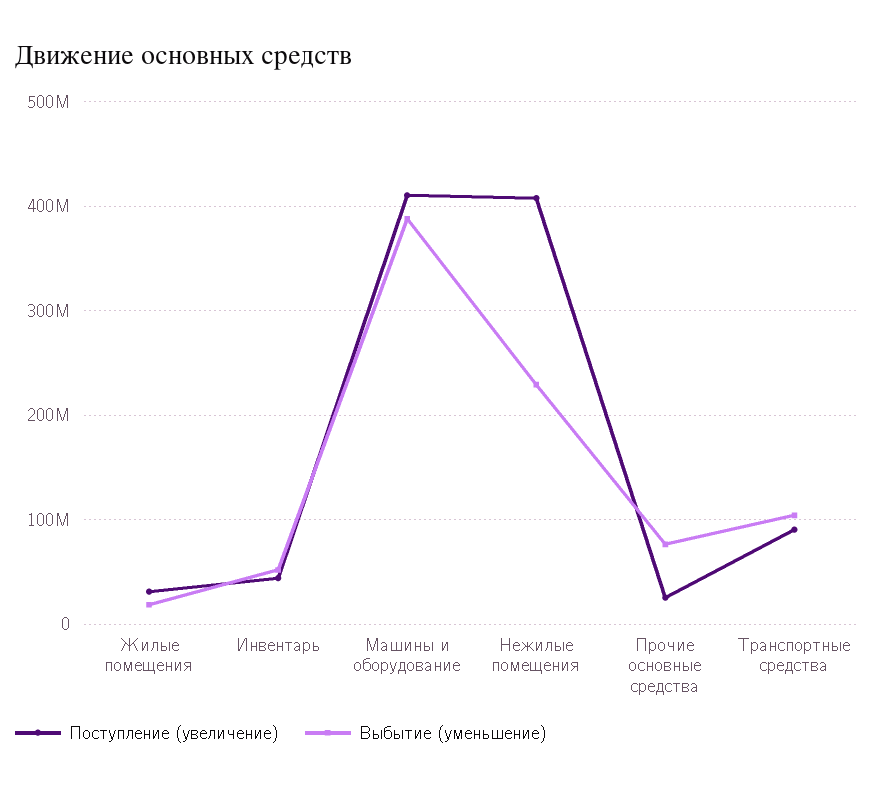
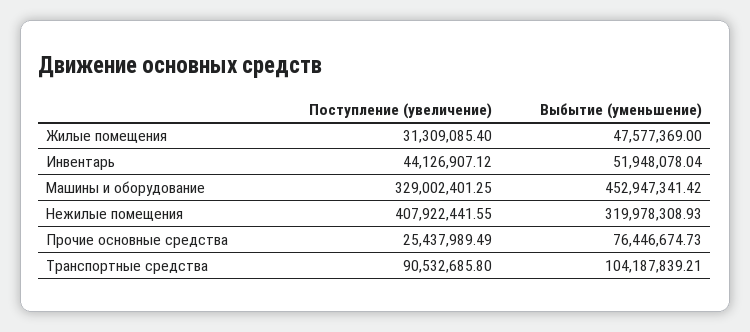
  {
    "Поступление (увеличение)": {
      "Жилые помещения": 31309085.4,
      "Инвентарь": 44126907.12,
-     "Машины и оборудование": 410000000,
+     "Машины и оборудование": 329002401.25,
      "Нежилые помещения": 407922441.55,
      "Прочие основные средства": 25437989.49,
      "Транспортные средства": 90532685.8
    },
    "Выбытие (уменьшение)": {
-     "Жилые помещения": 20000000,
+     "Жилые помещения": 47577369,
      "Инвентарь": 51948078.04,
-     "Машины и оборудование": 390000000,
+     "Машины и оборудование": 452947341.42,
-     "Нежилые помещения": 230000000,
+     "Нежилые помещения": 319978308.93,
      "Прочие основные средства": 76446674.73,
      "Транспортные средства": 104187839.21
    }
  }

